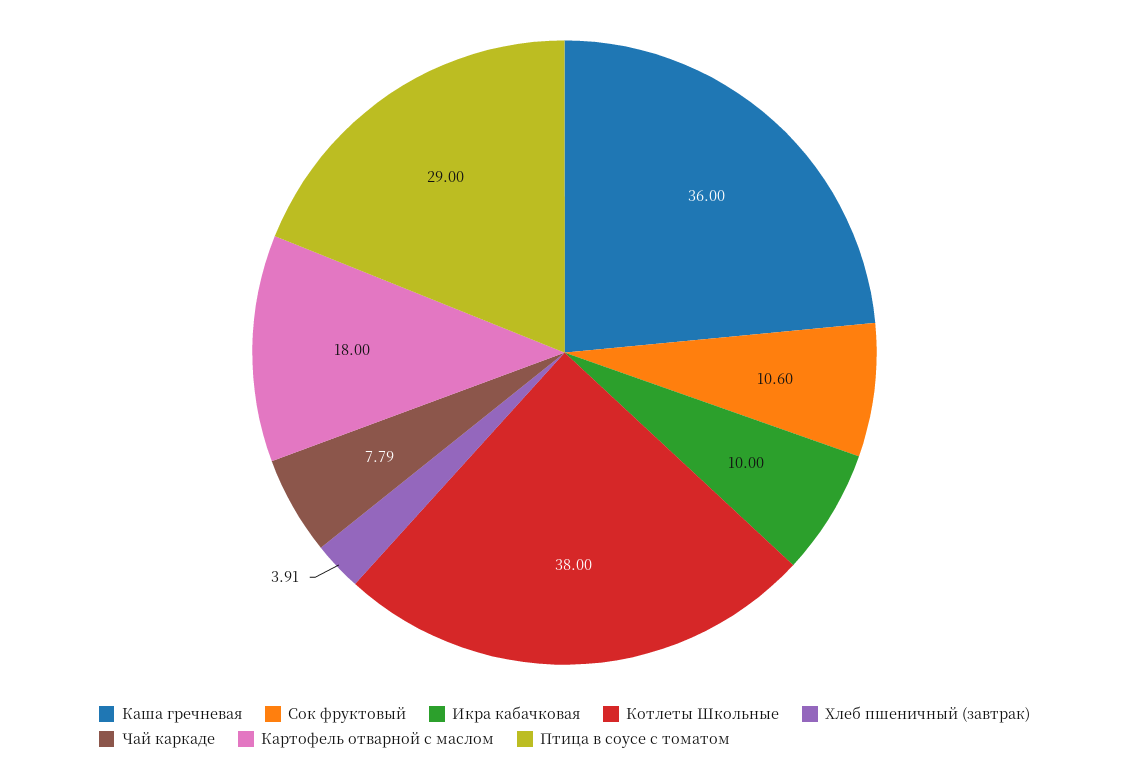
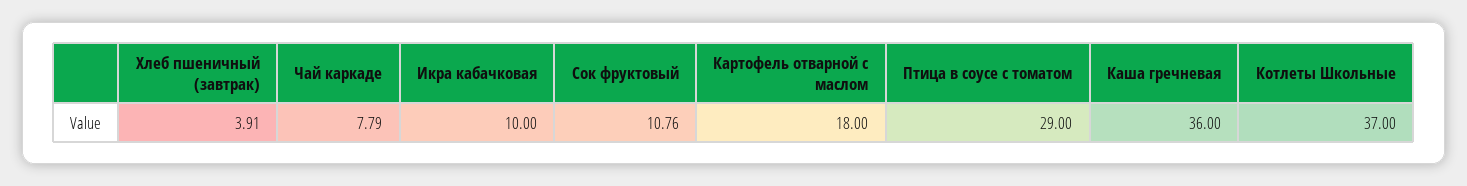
  {
    "Каша гречневая": 36,
-   "Сок фруктовый": 10.6,
+   "Сок фруктовый": 10.76,
    "Икра кабачковая": 10,
-   "Котлеты Школьные": 38,
+   "Котлеты Школьные": 37,
    "Хлеб пшеничный (завтрак)": 3.91,
    "Чай каркаде": 7.79,
    "Картофель отварной с маслом": 18,
    "Птица в соусе с томатом": 29
  }

